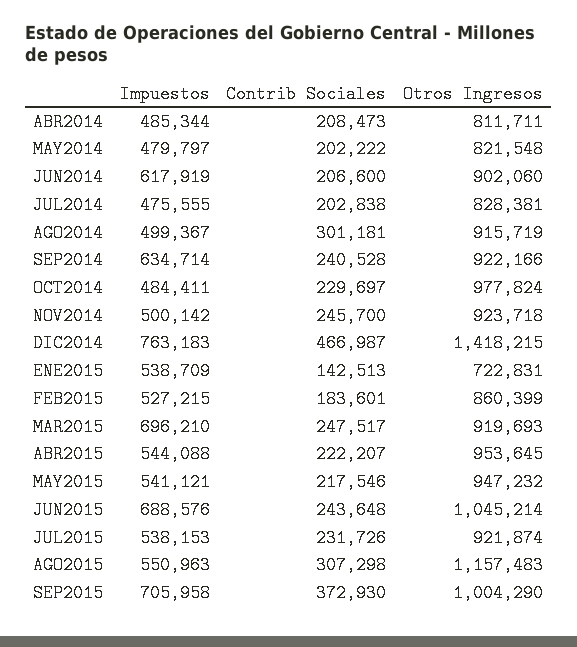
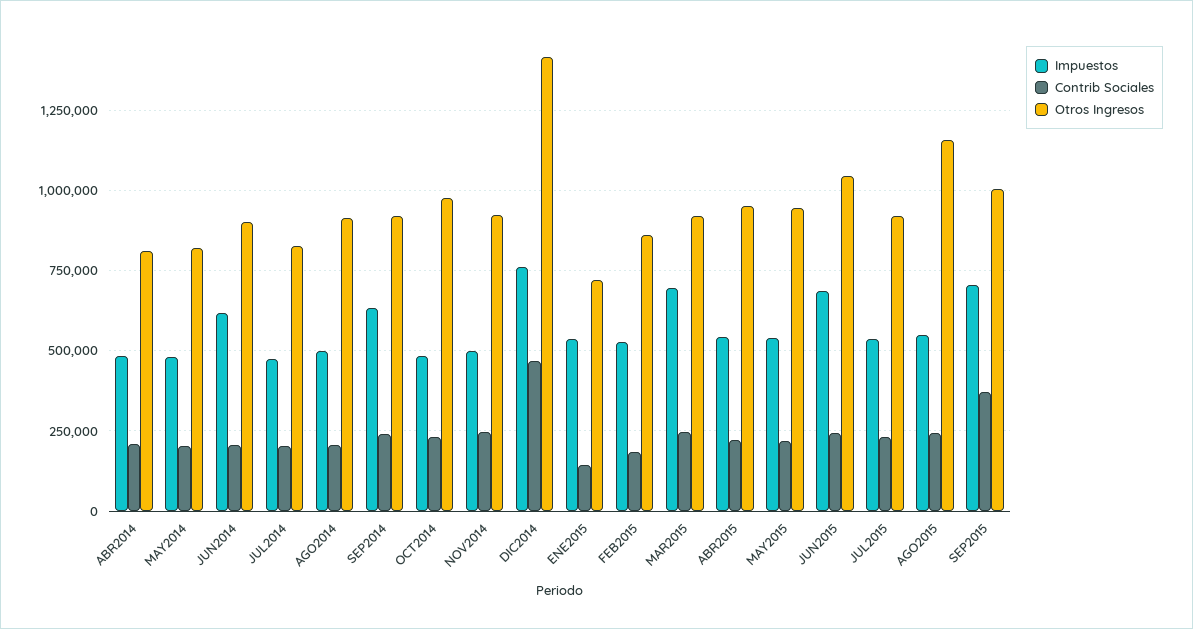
  {
    "Impuestos": {
      "ABR2014": 485344,
      "MAY2014": 479797,
      "JUN2014": 617919,
      "JUL2014": 475555,
      "AGO2014": 499367,
      "SEP2014": 634714,
      "OCT2014": 484411,
      "NOV2014": 500142,
      "DIC2014": 763183,
      "ENE2015": 538709,
      "FEB2015": 527215,
      "MAR2015": 696210,
      "ABR2015": 544088,
      "MAY2015": 541121,
      "JUN2015": 688576,
      "JUL2015": 538153,
      "AGO2015": 550963,
      "SEP2015": 705958
    },
    "Contrib Sociales": {
      "ABR2014": 208473,
      "MAY2014": 202222,
      "JUN2014": 206600,
      "JUL2014": 202838,
-     "AGO2014": 301181,
+     "AGO2014": 200000,
      "SEP2014": 240528,
      "OCT2014": 229697,
      "NOV2014": 245700,
      "DIC2014": 466987,
      "ENE2015": 142513,
      "FEB2015": 183601,
      "MAR2015": 247517,
      "ABR2015": 222207,
      "MAY2015": 217546,
      "JUN2015": 243648,
      "JUL2015": 231726,
-     "AGO2015": 307298,
+     "AGO2015": 250000,
      "SEP2015": 372930
    },
    "Otros Ingresos": {
      "ABR2014": 811711,
      "MAY2014": 821548,
      "JUN2014": 902060,
      "JUL2014": 828381,
      "AGO2014": 915719,
      "SEP2014": 922166,
      "OCT2014": 977824,
      "NOV2014": 923718,
      "DIC2014": 1418215,
      "ENE2015": 722831,
      "FEB2015": 860399,
      "MAR2015": 919693,
      "ABR2015": 953645,
      "MAY2015": 947232,
      "JUN2015": 1045214,
      "JUL2015": 921874,
      "AGO2015": 1157483,
      "SEP2015": 1004290
    }
  }

